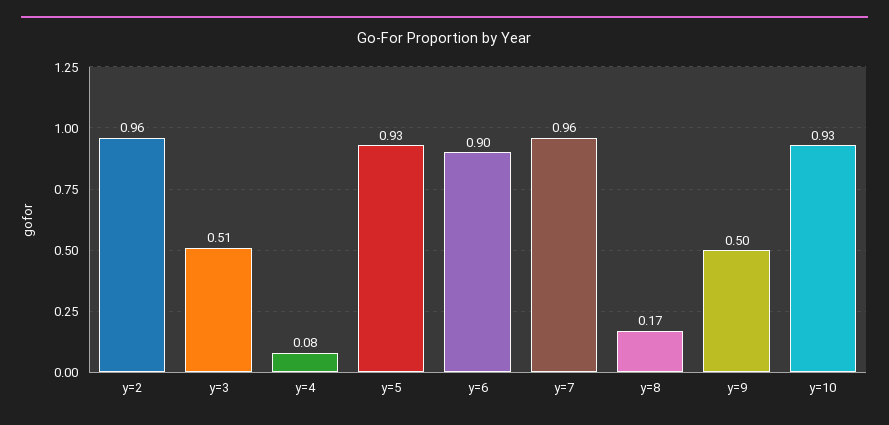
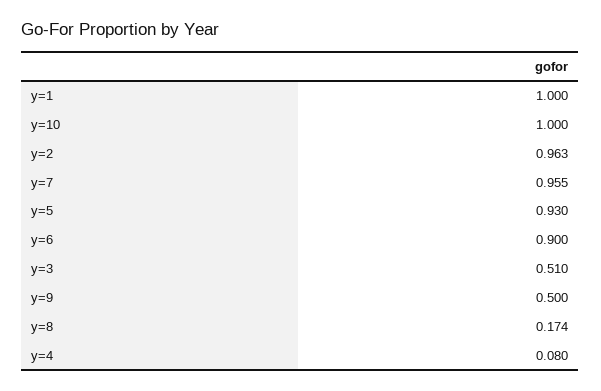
  {
    "y=2": 0.963,
    "y=3": 0.51,
    "y=4": 0.08,
    "y=5": 0.93,
    "y=6": 0.9,
    "y=7": 0.955,
    "y=8": 0.174,
    "y=9": 0.5,
-   "y=10": 0.93
+   "y=10": 1,
+   "y=1": 1
  }

